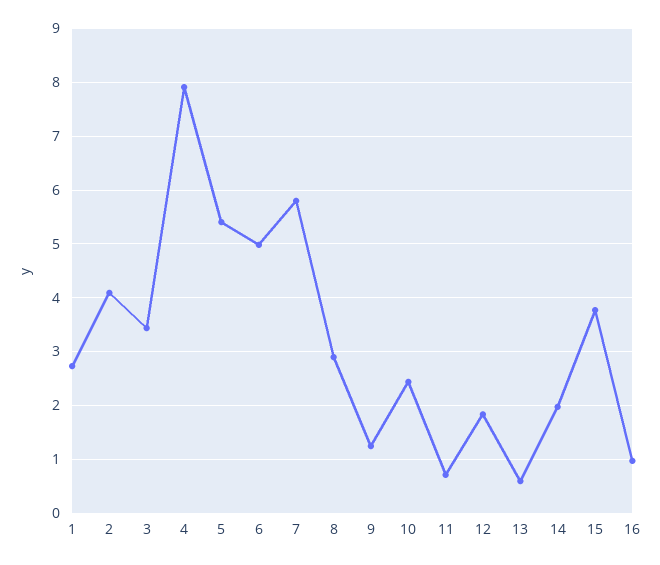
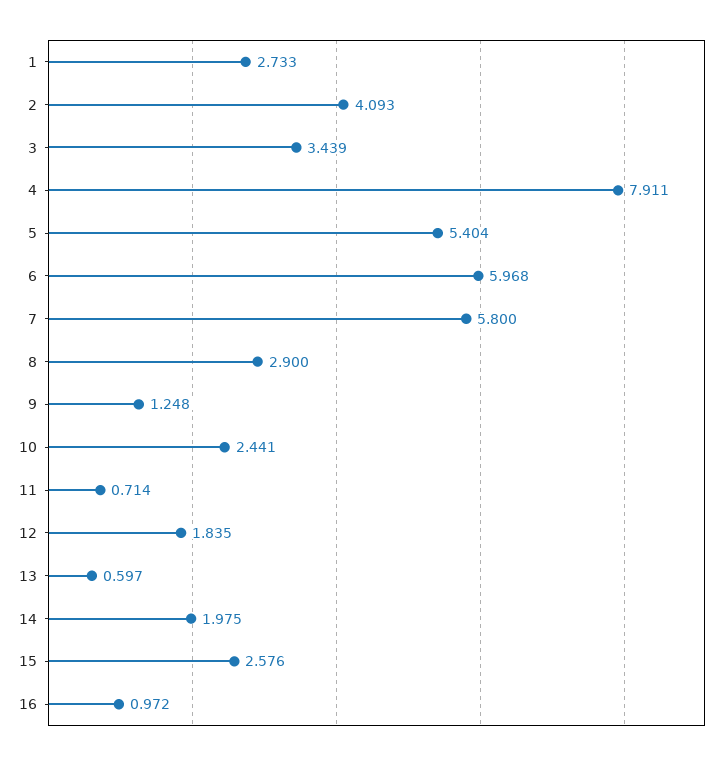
  {
    "1": 2.733,
    "2": 4.093,
    "3": 3.439,
    "4": 7.911,
    "5": 5.404,
-   "6": 5,
+   "6": 5.968,
    "7": 5.8,
    "8": 2.9,
    "9": 1.248,
    "10": 2.441,
    "11": 0.714,
    "12": 1.835,
    "13": 0.597,
    "14": 1.975,
-   "15": 3.8,
+   "15": 2.576,
    "16": 0.972
  }

